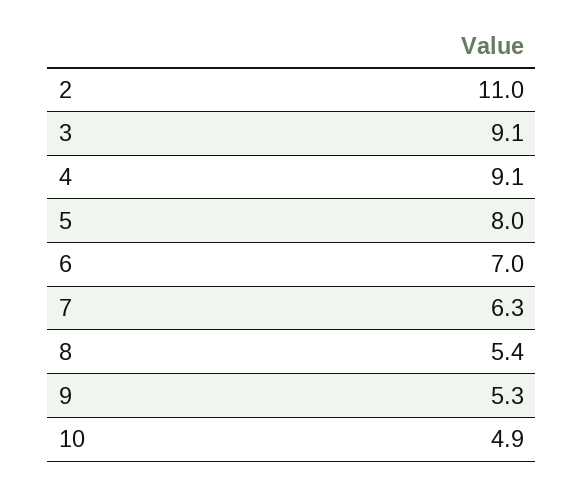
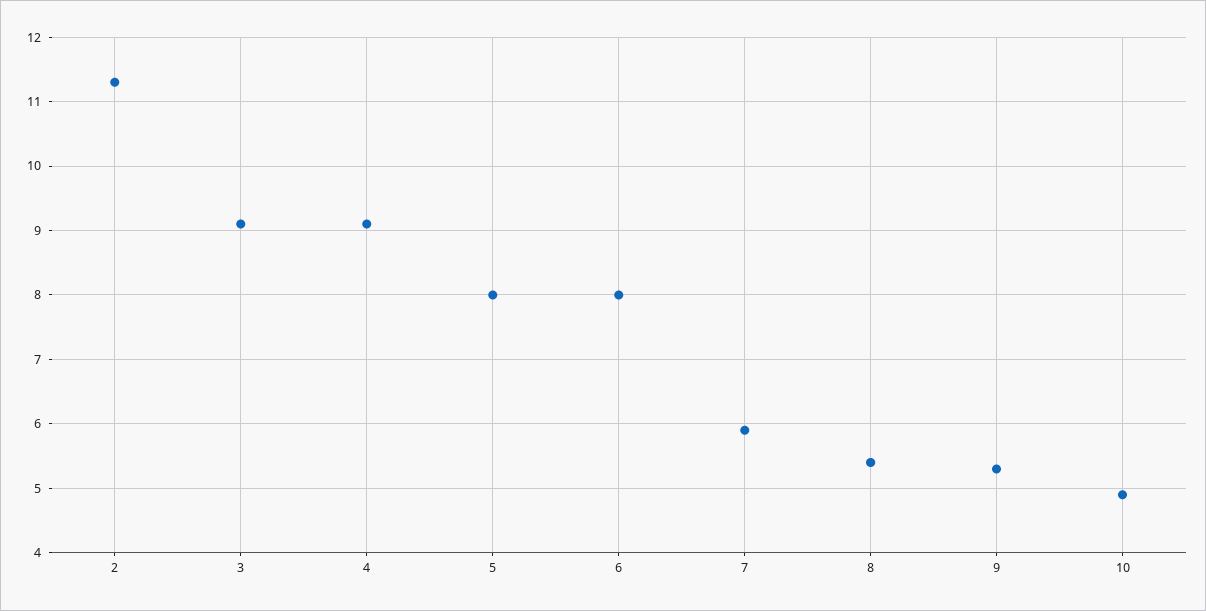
  {
-   "2": 11,
+   "2": 11.3,
    "3": 9.1,
    "4": 9.1,
    "5": 8,
-   "6": 7,
+   "6": 8,
-   "7": 6.3,
+   "7": 5.9,
    "8": 5.4,
    "9": 5.3,
    "10": 4.9
  }

